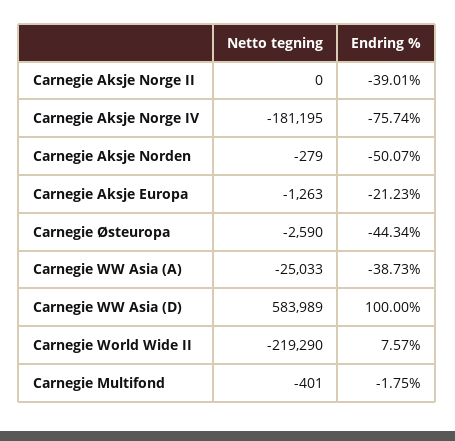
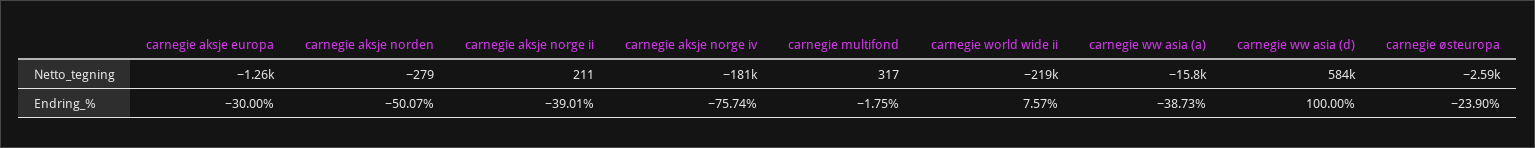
  {
    "Netto tegning": {
-     "Carnegie Aksje Norge II": 0,
+     "Carnegie Aksje Norge II": 211,
      "Carnegie Aksje Norge IV": -181195,
      "Carnegie Aksje Norden": -279,
      "Carnegie Aksje Europa": -1263,
      "Carnegie Østeuropa": -2590,
-     "Carnegie WW Asia (A)": -25033,
+     "Carnegie WW Asia (A)": -15800,
      "Carnegie WW Asia (D)": 583989,
      "Carnegie World Wide II": -219290,
-     "Carnegie Multifond": -401
+     "Carnegie Multifond": 317
    },
    "Endring %": {
      "Carnegie Aksje Norge II": -39.01,
      "Carnegie Aksje Norge IV": -75.74,
      "Carnegie Aksje Norden": -50.07,
-     "Carnegie Aksje Europa": -21.23,
+     "Carnegie Aksje Europa": -30,
-     "Carnegie Østeuropa": -44.34,
+     "Carnegie Østeuropa": -23.9,
      "Carnegie WW Asia (A)": -38.73,
      "Carnegie WW Asia (D)": 100,
      "Carnegie World Wide II": 7.57,
      "Carnegie Multifond": -1.75
    }
  }

